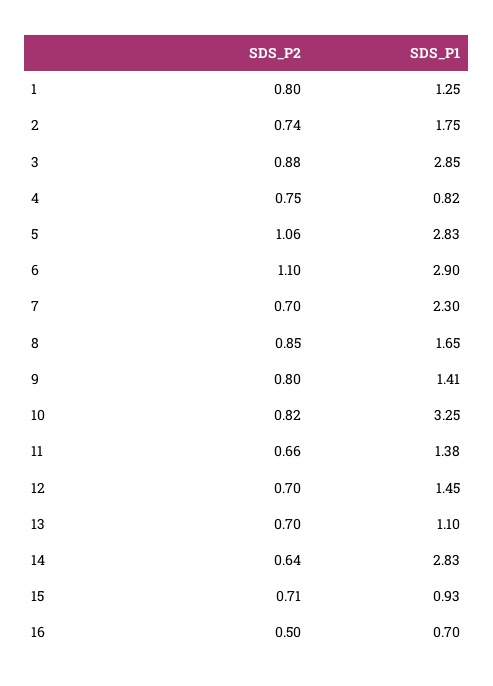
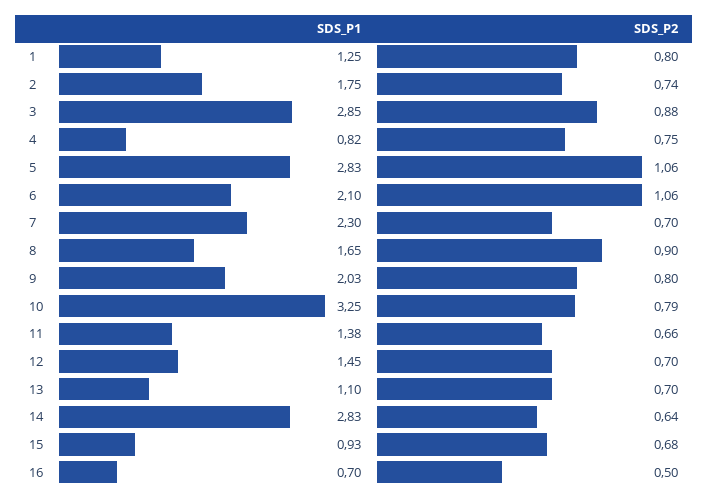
  {
    "SDS_P2": {
      "1": 0.8,
      "2": 0.74,
      "3": 0.88,
      "4": 0.75,
      "5": 1.06,
-     "6": 1.1,
+     "6": 1.06,
      "7": 0.7,
-     "8": 0.85,
+     "8": 0.9,
      "9": 0.8,
-     "10": 0.82,
+     "10": 0.79,
      "11": 0.66,
      "12": 0.7,
      "13": 0.7,
      "14": 0.64,
-     "15": 0.71,
+     "15": 0.68,
      "16": 0.5
    },
    "SDS_P1": {
      "1": 1.25,
      "2": 1.75,
      "3": 2.85,
      "4": 0.82,
      "5": 2.83,
-     "6": 2.9,
+     "6": 2.1,
      "7": 2.3,
      "8": 1.65,
-     "9": 1.41,
+     "9": 2.03,
      "10": 3.25,
      "11": 1.38,
      "12": 1.45,
      "13": 1.1,
      "14": 2.83,
      "15": 0.93,
      "16": 0.7
    }
  }

